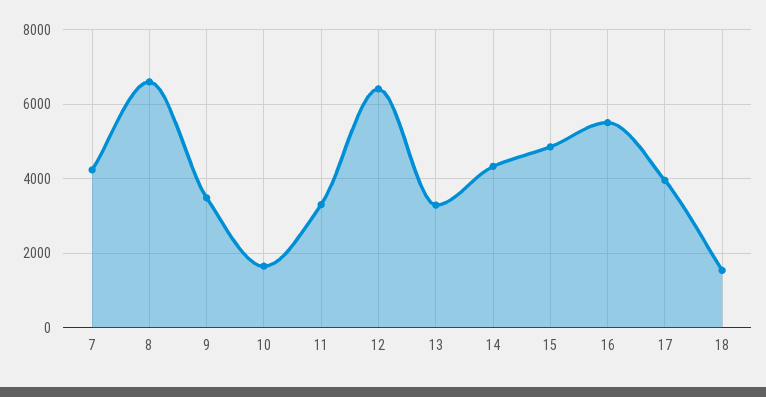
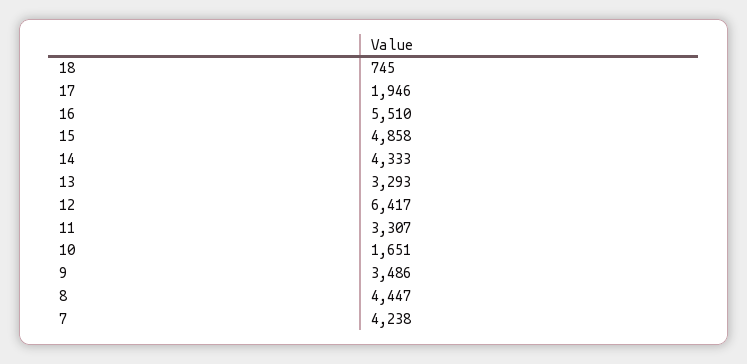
  {
    "7": 4238,
-   "8": 6600,
+   "8": 4447,
    "9": 3486,
    "10": 1651,
    "11": 3307,
    "12": 6417,
    "13": 3293,
    "14": 4333,
    "15": 4858,
    "16": 5510,
-   "17": 4000,
+   "17": 1946,
-   "18": 1600
+   "18": 745
  }

